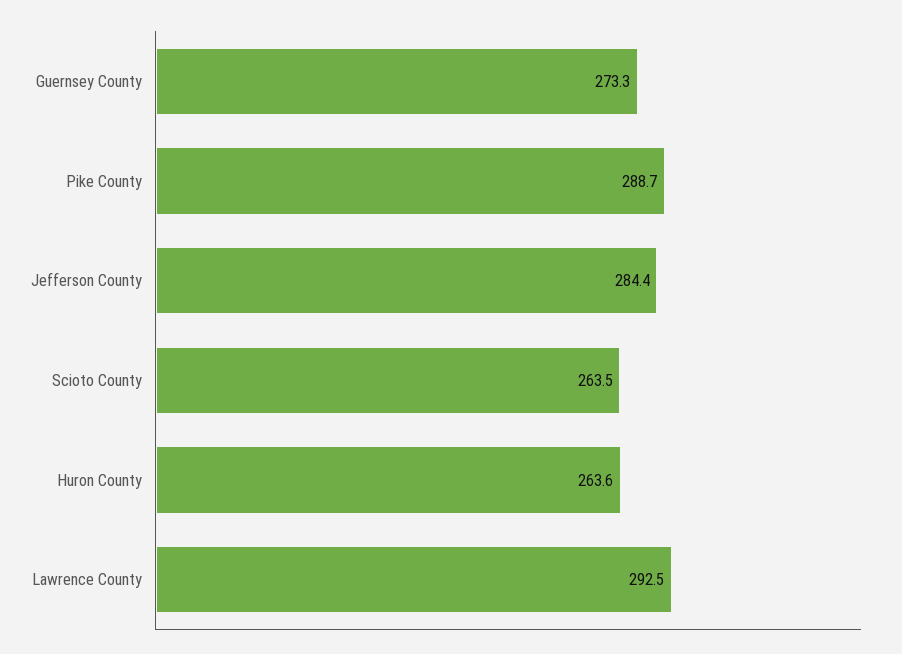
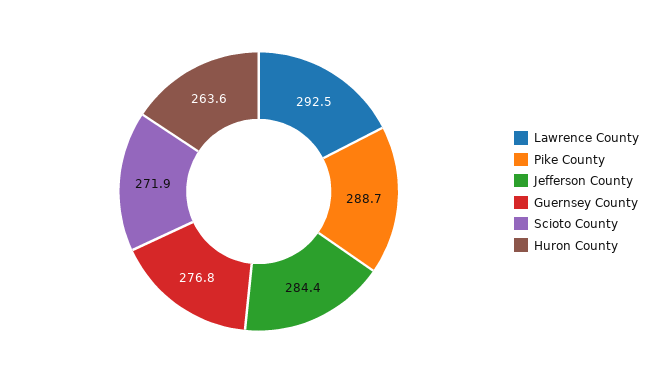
  {
-   "Guernsey County": 273.3,
+   "Guernsey County": 276.8,
    "Pike County": 288.7,
    "Jefferson County": 284.4,
-   "Scioto County": 263.5,
+   "Scioto County": 271.9,
    "Huron County": 263.6,
    "Lawrence County": 292.5
  }

